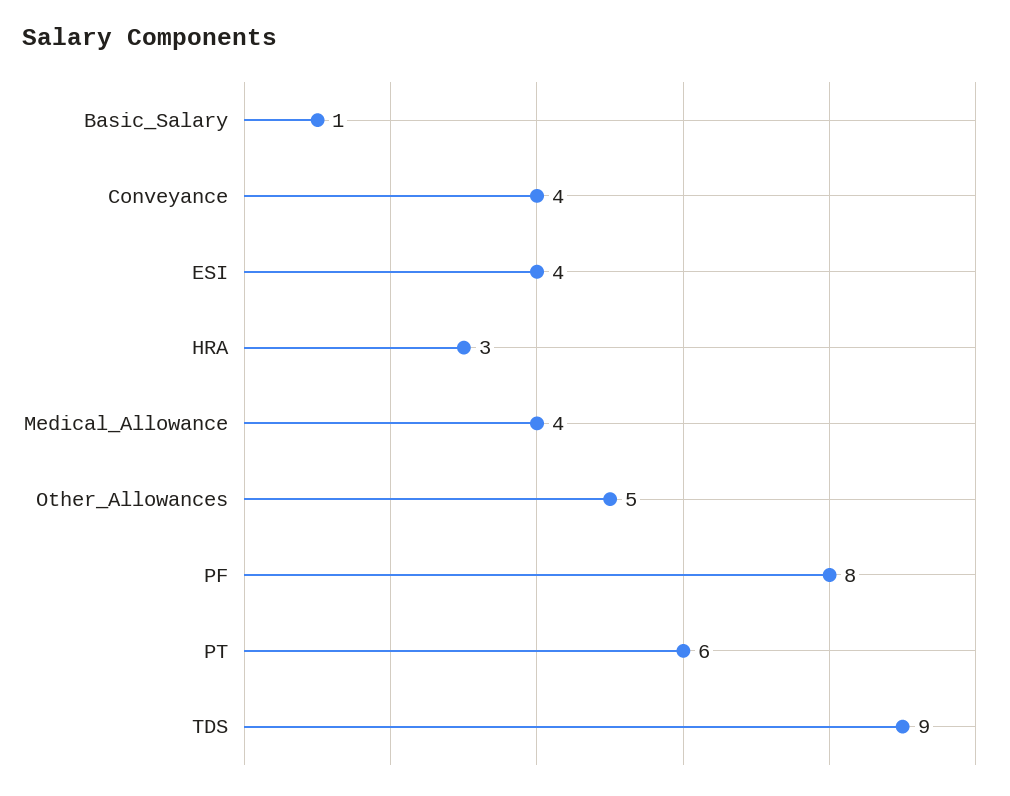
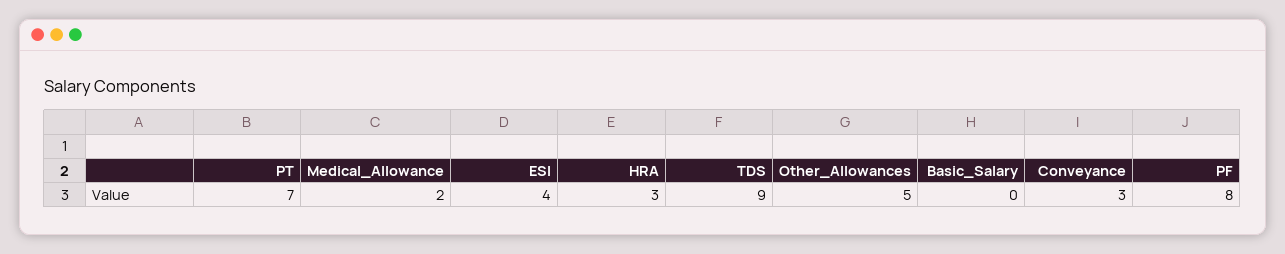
  {
-   "Basic_Salary": 1,
+   "Basic_Salary": 0,
-   "Conveyance": 4,
+   "Conveyance": 3,
    "ESI": 4,
    "HRA": 3,
-   "Medical_Allowance": 4,
+   "Medical_Allowance": 2,
    "Other_Allowances": 5,
    "PF": 8,
-   "PT": 6,
+   "PT": 7,
    "TDS": 9
  }

